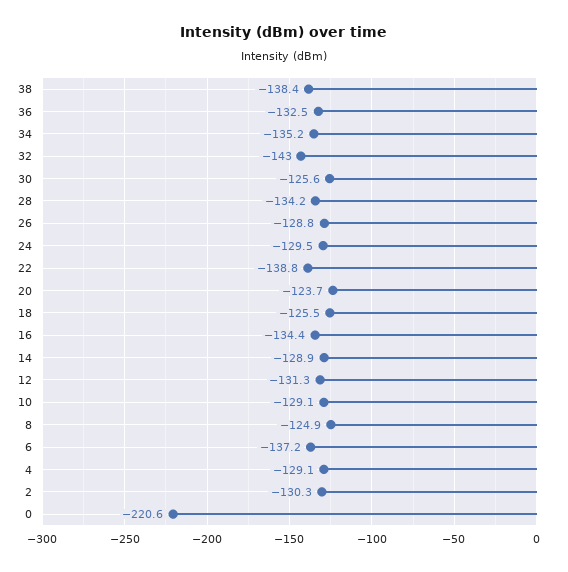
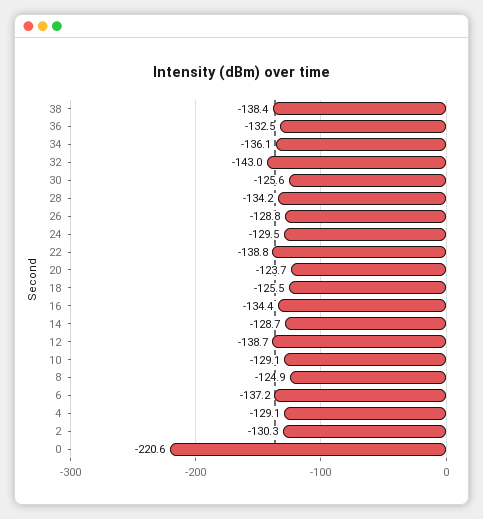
  {
    "38": -138.4,
    "36": -132.5,
-   "34": -135.2,
+   "34": -136.1,
    "32": -143,
    "30": -125.6,
    "28": -134.2,
    "26": -128.8,
    "24": -129.5,
    "22": -138.8,
    "20": -123.7,
    "18": -125.5,
    "16": -134.4,
-   "14": -128.9,
+   "14": -128.7,
-   "12": -131.3,
+   "12": -138.7,
    "10": -129.1,
    "8": -124.9,
    "6": -137.2,
    "4": -129.1,
    "2": -130.3,
    "0": -220.6
  }

